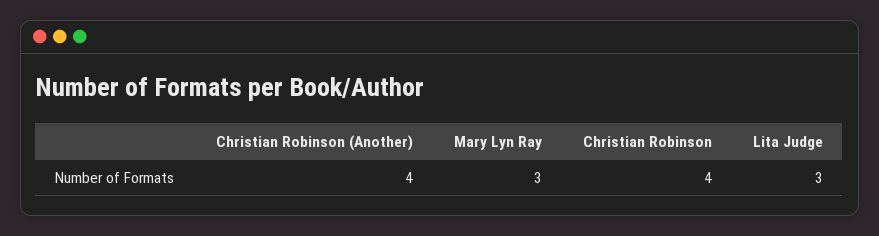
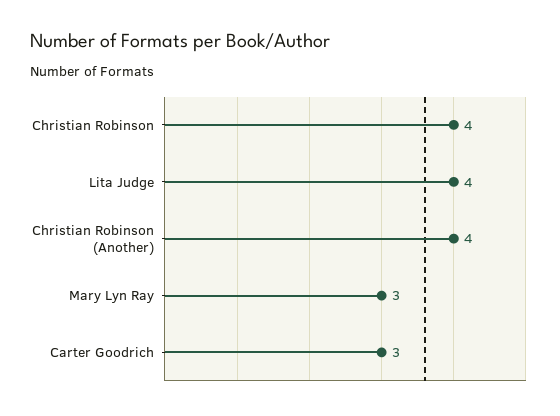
  {
    "Christian Robinson (Another)": 4,
    "Mary Lyn Ray": 3,
    "Christian Robinson": 4,
-   "Lita Judge": 3
+   "Lita Judge": 4,
+   "Carter Goodrich": 3
  }

